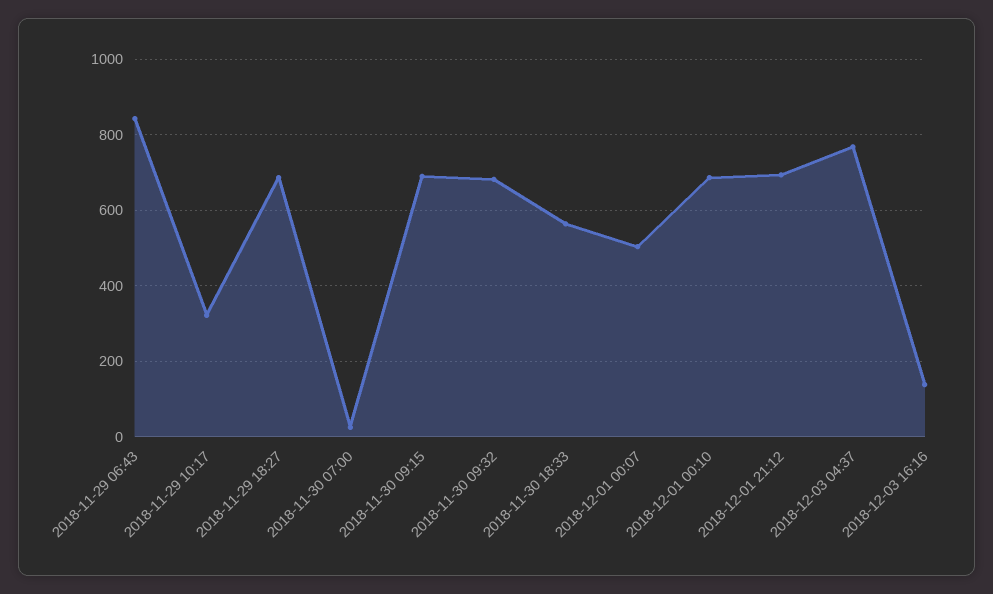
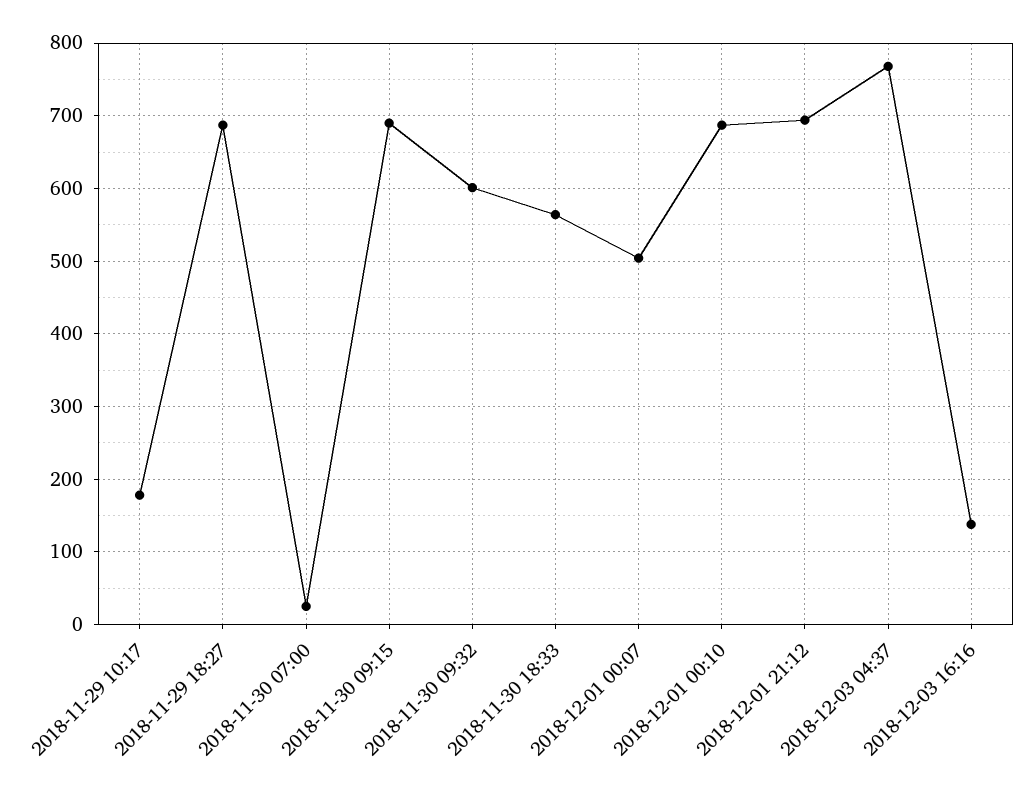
  {
-   "2018-11-29 06:43": 840,
-   "2018-11-29 10:17": 320,
+   "2018-11-29 10:17": 180,
    "2018-11-29 18:27": 690,
    "2018-11-30 07:00": 30,
    "2018-11-30 09:15": 690,
-   "2018-11-30 09:32": 680,
+   "2018-11-30 09:32": 600,
    "2018-11-30 18:33": 560,
    "2018-12-01 00:07": 500,
    "2018-12-01 00:10": 690,
    "2018-12-01 21:12": 690,
    "2018-12-03 04:37": 770,
    "2018-12-03 16:16": 140
  }

